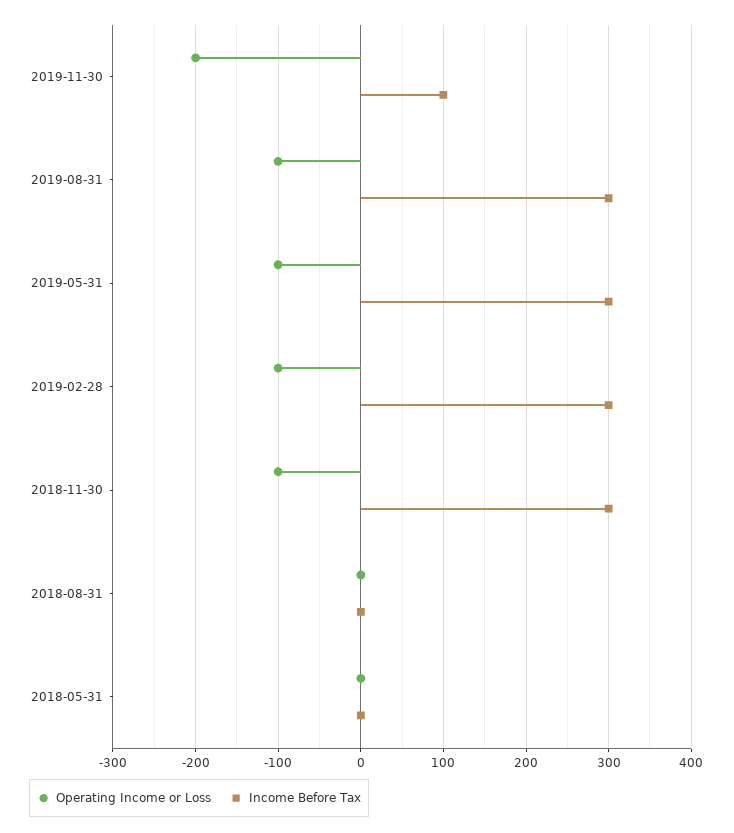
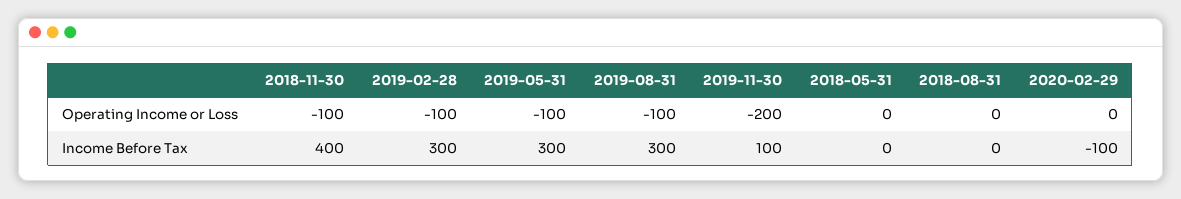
  {
    "Operating Income or Loss": {
      "2019-11-30": -200,
      "2019-08-31": -100,
      "2019-05-31": -100,
      "2019-02-28": -100,
      "2018-11-30": -100,
      "2018-08-31": 0,
-     "2018-05-31": 0
+     "2018-05-31": 0,
+     "2020-02-29": 0
    },
    "Income Before Tax": {
      "2019-11-30": 100,
      "2019-08-31": 300,
      "2019-05-31": 300,
      "2019-02-28": 300,
-     "2018-11-30": 300,
+     "2018-11-30": 400,
      "2018-08-31": 0,
-     "2018-05-31": 0
+     "2018-05-31": 0,
+     "2020-02-29": -100
    }
  }

